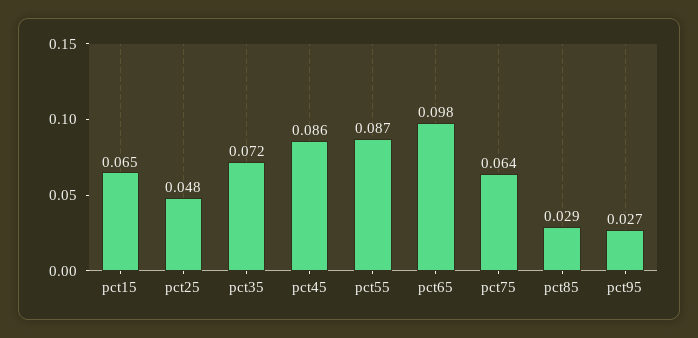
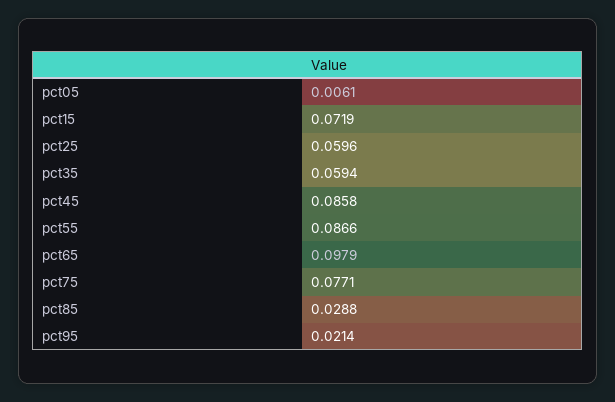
  {
-   "pct15": 0.065,
+   "pct15": 0.0719,
-   "pct25": 0.048,
+   "pct25": 0.0596,
-   "pct35": 0.072,
+   "pct35": 0.0594,
    "pct45": 0.0858,
    "pct55": 0.0866,
    "pct65": 0.0979,
-   "pct75": 0.064,
+   "pct75": 0.0771,
    "pct85": 0.0288,
-   "pct95": 0.027
+   "pct95": 0.0214,
+   "pct05": 0.0061
  }

